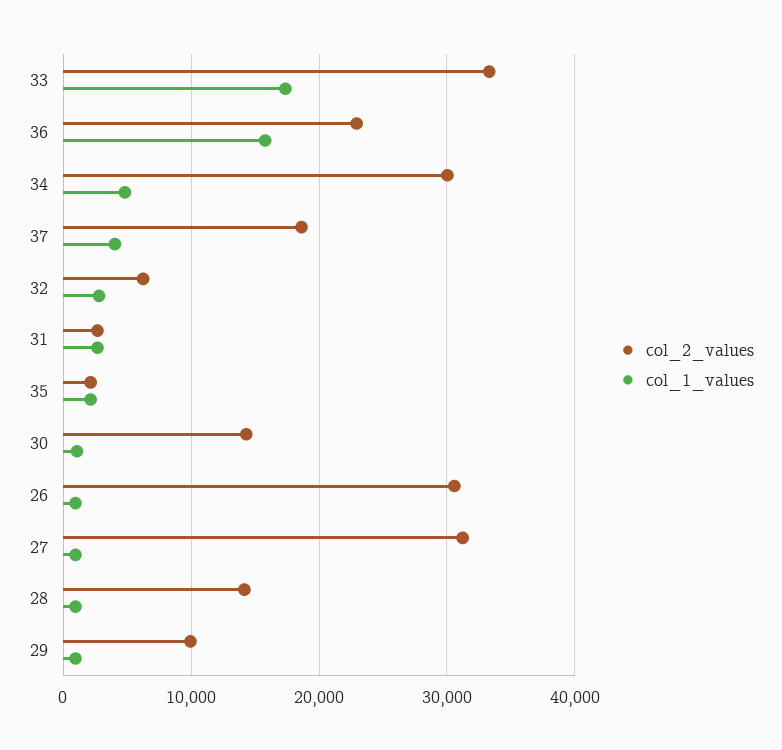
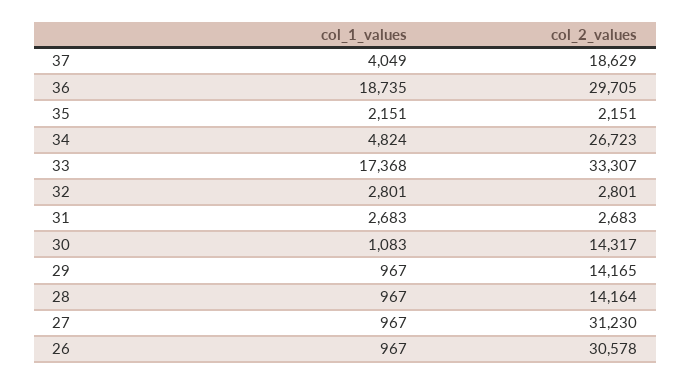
  {
    "col_2_values": {
      "33": 33307,
-     "36": 23000,
+     "36": 29705,
-     "34": 30000,
+     "34": 26723,
      "37": 18629,
-     "32": 6000,
+     "32": 2801,
      "31": 2683,
      "35": 2151,
      "30": 14317,
      "26": 30578,
      "27": 31230,
      "28": 14164,
-     "29": 10000
+     "29": 14165
    },
    "col_1_values": {
      "33": 17368,
-     "36": 16000,
+     "36": 18735,
      "34": 4824,
      "37": 4049,
      "32": 2801,
      "31": 2683,
      "35": 2151,
      "30": 1083,
      "26": 967,
      "27": 967,
      "28": 967,
      "29": 967
    }
  }

